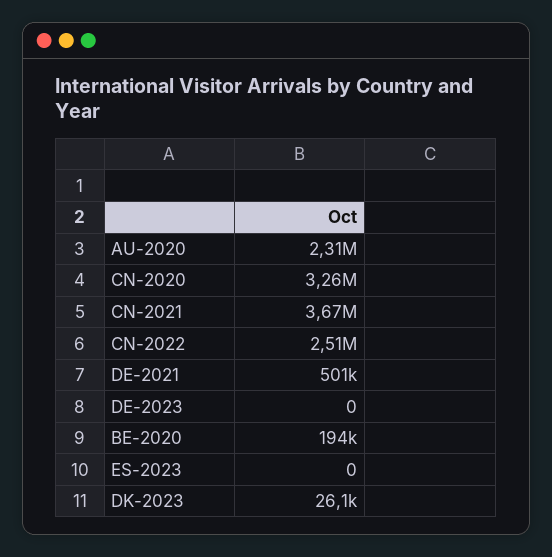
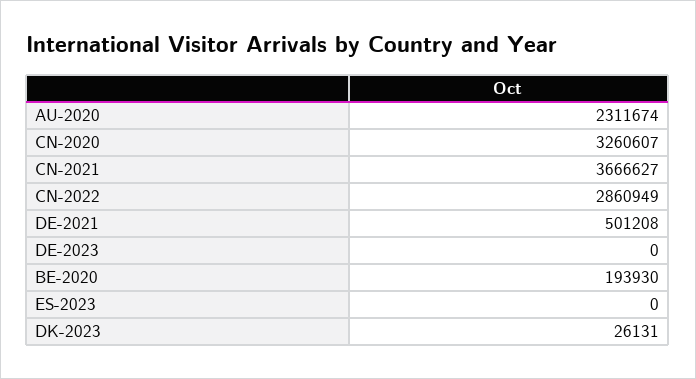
  {
    "AU-2020": 2311674,
    "CN-2020": 3260607,
    "CN-2021": 3666627,
-   "CN-2022": 2510000,
+   "CN-2022": 2860949,
    "DE-2021": 501208,
    "DE-2023": 0,
    "BE-2020": 193930,
    "ES-2023": 0,
    "DK-2023": 26131
  }

